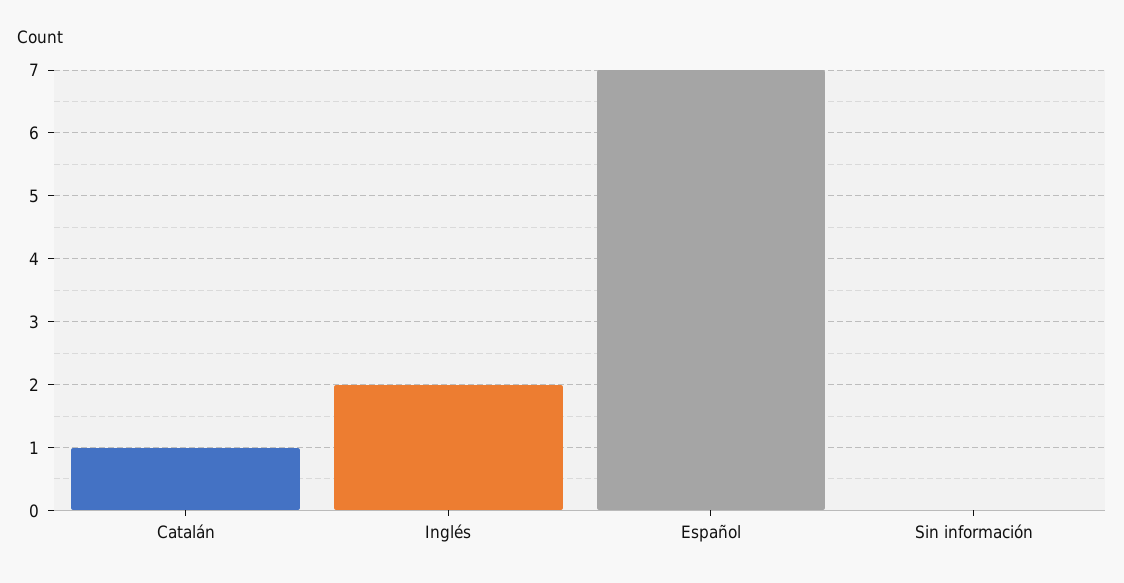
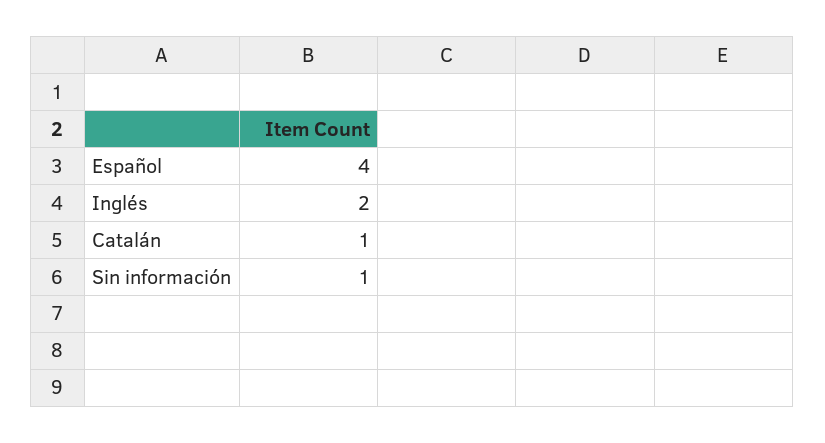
  {
    "Catalán": 1,
    "Inglés": 2,
-   "Español": 7,
+   "Español": 4,
-   "Sin información": 0
+   "Sin información": 1
  }

